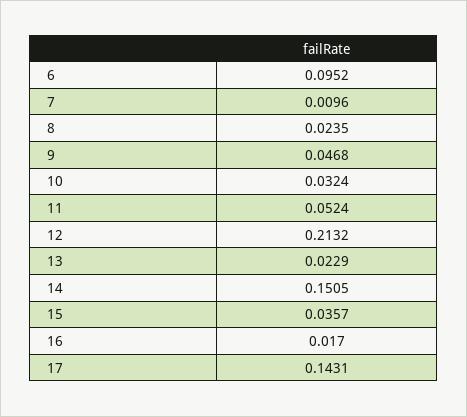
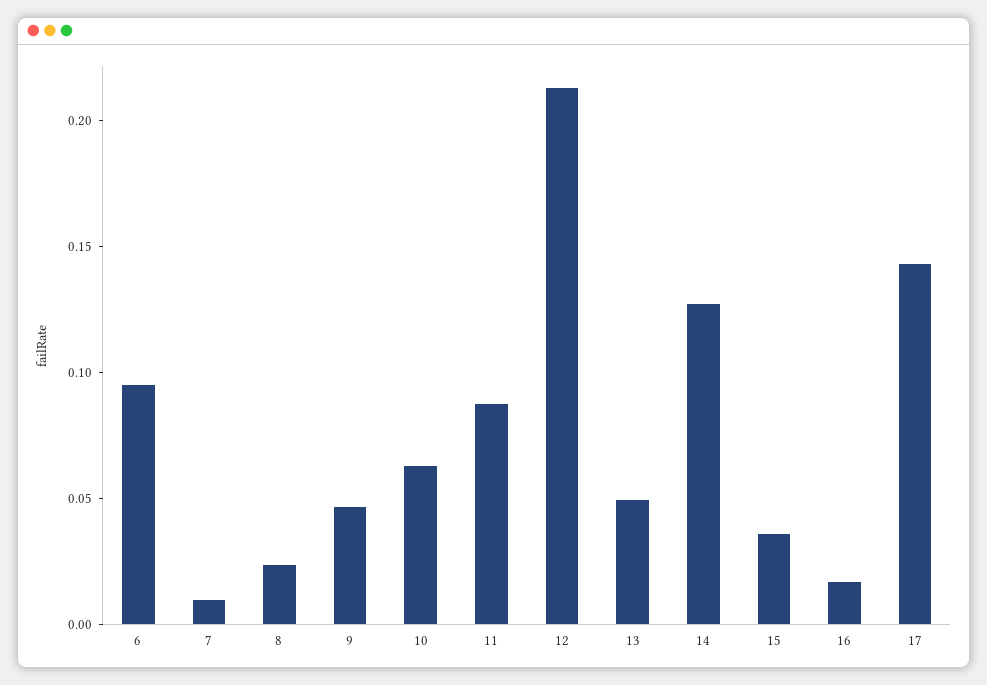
  {
    "6": 0.0952,
    "7": 0.0096,
    "8": 0.0235,
    "9": 0.0468,
-   "10": 0.0324,
+   "10": 0.06,
-   "11": 0.0524,
+   "11": 0.09,
    "12": 0.2132,
-   "13": 0.0229,
+   "13": 0.05,
-   "14": 0.1505,
+   "14": 0.13,
    "15": 0.0357,
    "16": 0.017,
    "17": 0.1431
  }

